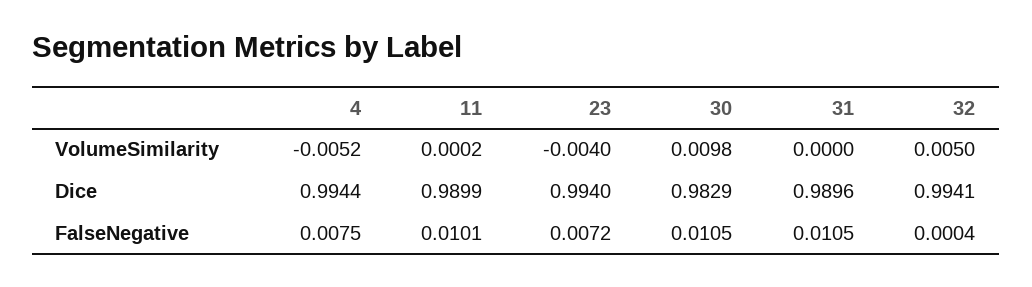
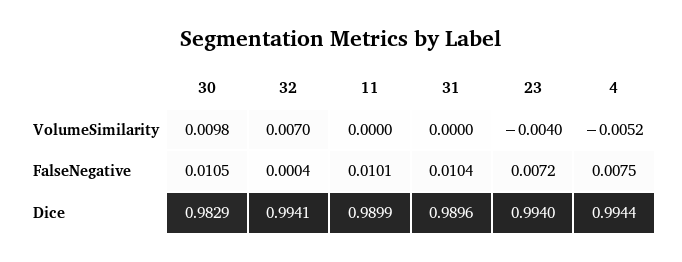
  {
    "4": {
      "VolumeSimilarity": -0.0052,
      "Dice": 0.9944,
      "FalseNegative": 0.0075
    },
    "11": {
-     "VolumeSimilarity": 0.0002,
+     "VolumeSimilarity": 0,
      "Dice": 0.9899,
      "FalseNegative": 0.0101
    },
    "23": {
      "VolumeSimilarity": -0.004,
      "Dice": 0.994,
      "FalseNegative": 0.0072
    },
    "30": {
      "VolumeSimilarity": 0.0098,
      "Dice": 0.9829,
      "FalseNegative": 0.0105
    },
    "31": {
      "VolumeSimilarity": 0,
      "Dice": 0.9896,
-     "FalseNegative": 0.0105
+     "FalseNegative": 0.0104
    },
    "32": {
-     "VolumeSimilarity": 0.005,
+     "VolumeSimilarity": 0.007,
      "Dice": 0.9941,
      "FalseNegative": 0.0004
    }
  }

